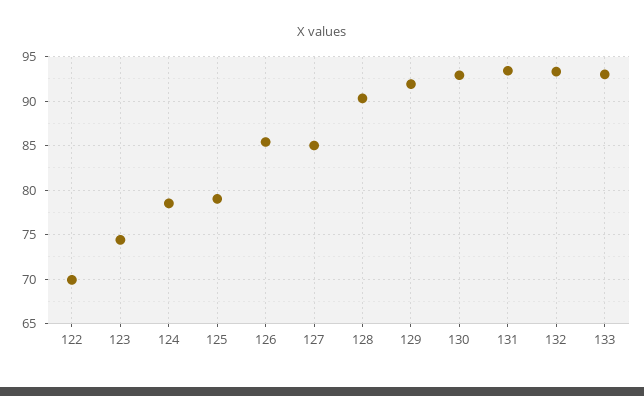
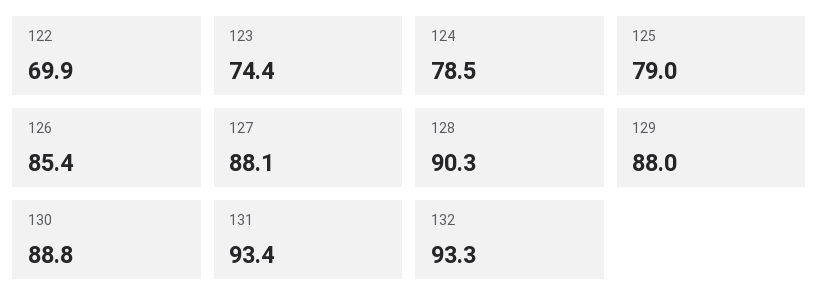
  {
    "122": 69.9,
    "123": 74.4,
    "124": 78.5,
    "125": 79,
    "126": 85.4,
-   "127": 85,
+   "127": 88.1,
    "128": 90.3,
-   "129": 92,
+   "129": 88,
-   "130": 93,
+   "130": 88.8,
    "131": 93.4,
-   "132": 93.3,
+   "132": 93.3
-   "133": 93
  }

